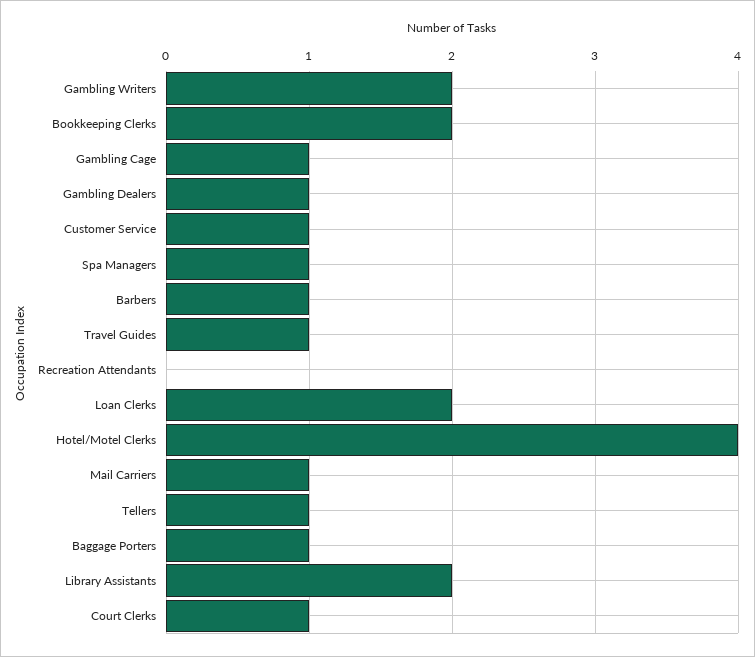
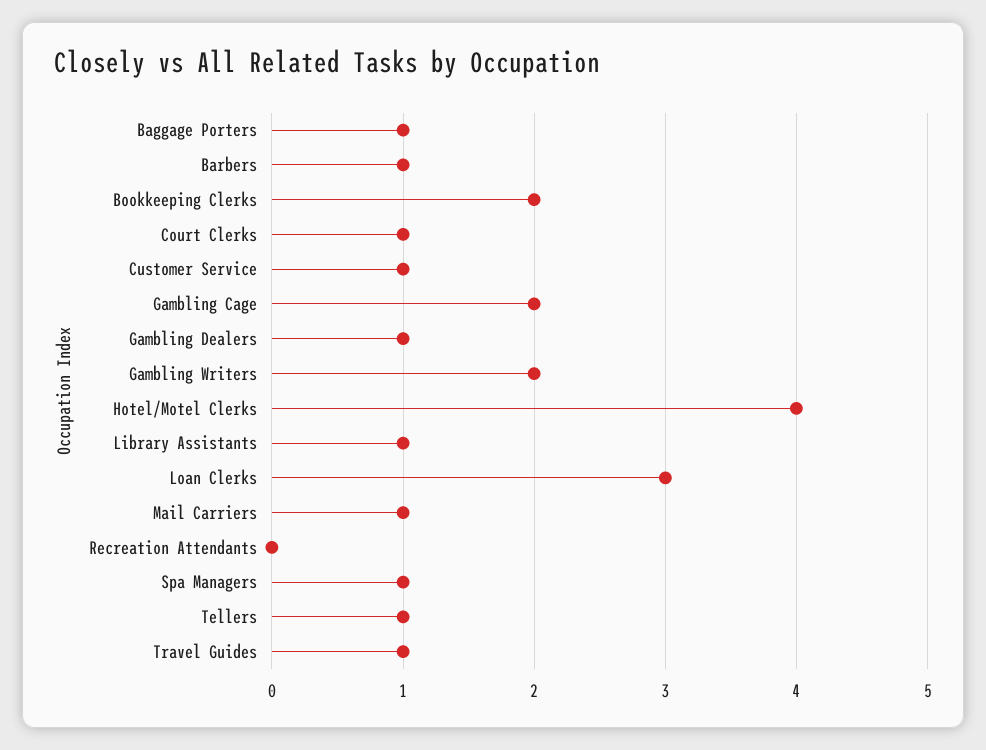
  {
    "Gambling Writers": 2,
    "Bookkeeping Clerks": 2,
-   "Gambling Cage": 1,
+   "Gambling Cage": 2,
    "Gambling Dealers": 1,
    "Customer Service": 1,
    "Spa Managers": 1,
    "Barbers": 1,
    "Travel Guides": 1,
    "Recreation Attendants": 0,
-   "Loan Clerks": 2,
+   "Loan Clerks": 3,
    "Hotel/Motel Clerks": 4,
    "Mail Carriers": 1,
    "Tellers": 1,
    "Baggage Porters": 1,
-   "Library Assistants": 2,
+   "Library Assistants": 1,
    "Court Clerks": 1
  }

